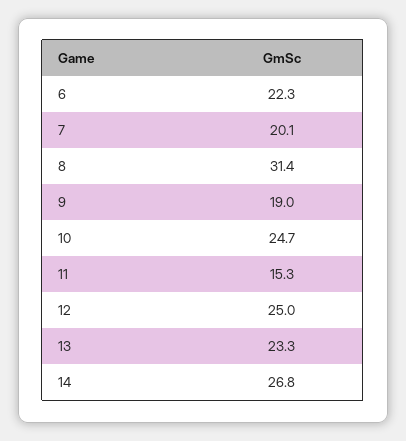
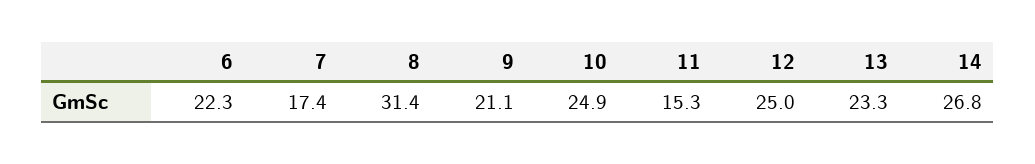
  {
    "6": 22.3,
-   "7": 20.1,
+   "7": 17.4,
    "8": 31.4,
-   "9": 19,
+   "9": 21.1,
-   "10": 24.7,
+   "10": 24.9,
    "11": 15.3,
    "12": 25,
    "13": 23.3,
    "14": 26.8
  }

